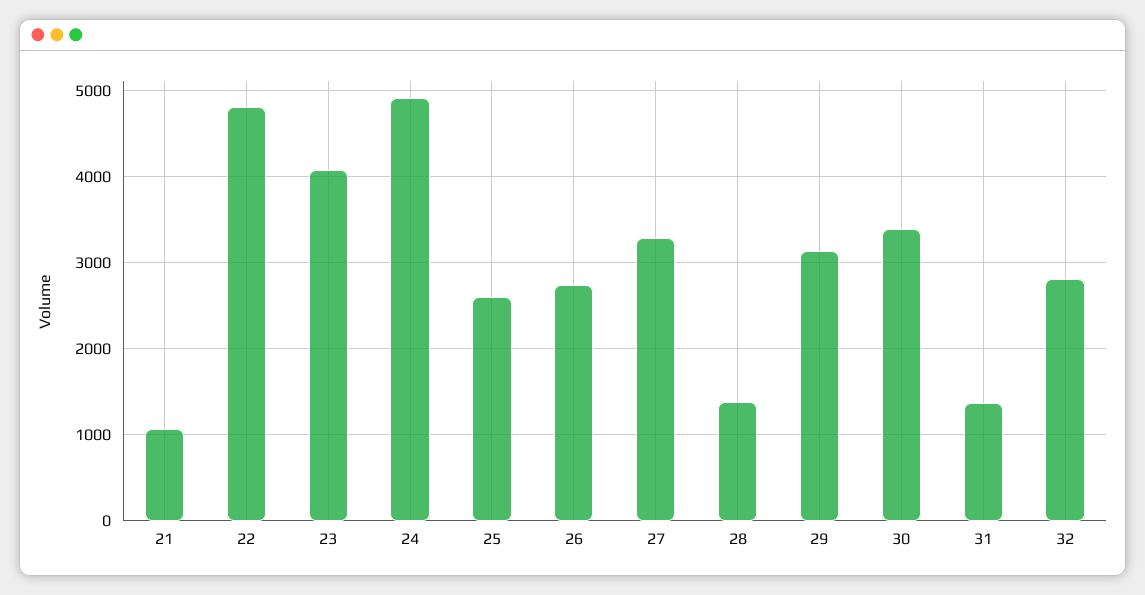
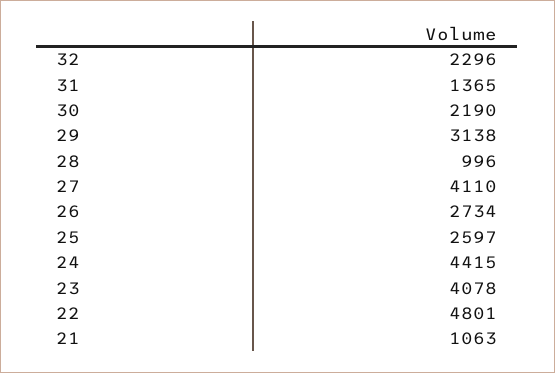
  {
    "21": 1063,
    "22": 4801,
    "23": 4078,
-   "24": 4900,
+   "24": 4415,
    "25": 2597,
    "26": 2734,
-   "27": 3300,
+   "27": 4110,
-   "28": 1400,
+   "28": 996,
    "29": 3138,
-   "30": 3400,
+   "30": 2190,
    "31": 1365,
-   "32": 2800
+   "32": 2296
  }

